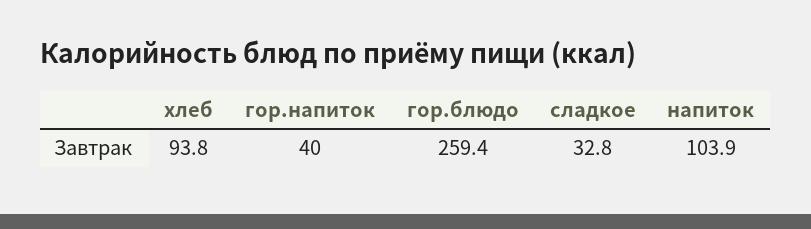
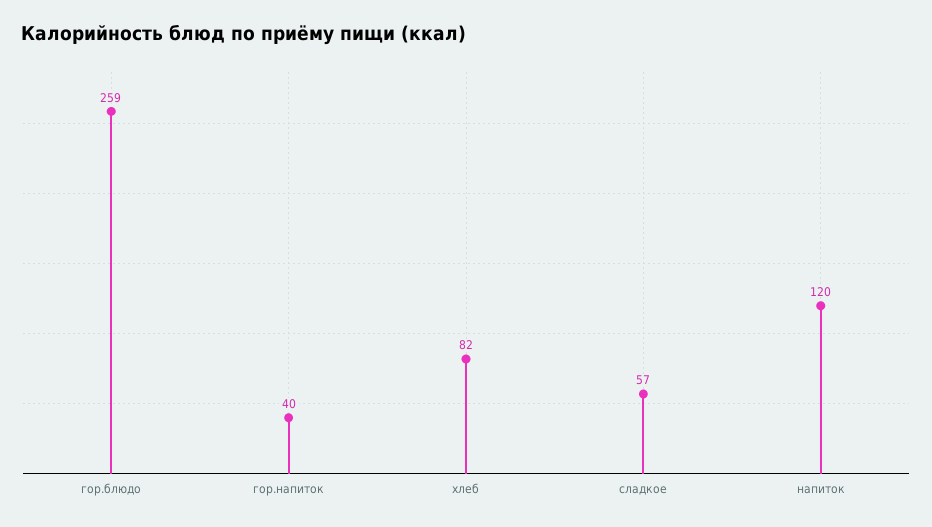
  {
-   "хлеб": 93.8,
+   "хлеб": 82,
    "гор.напиток": 40,
    "гор.блюдо": 259.4,
-   "сладкое": 32.8,
+   "сладкое": 57,
-   "напиток": 103.9
+   "напиток": 120
  }

